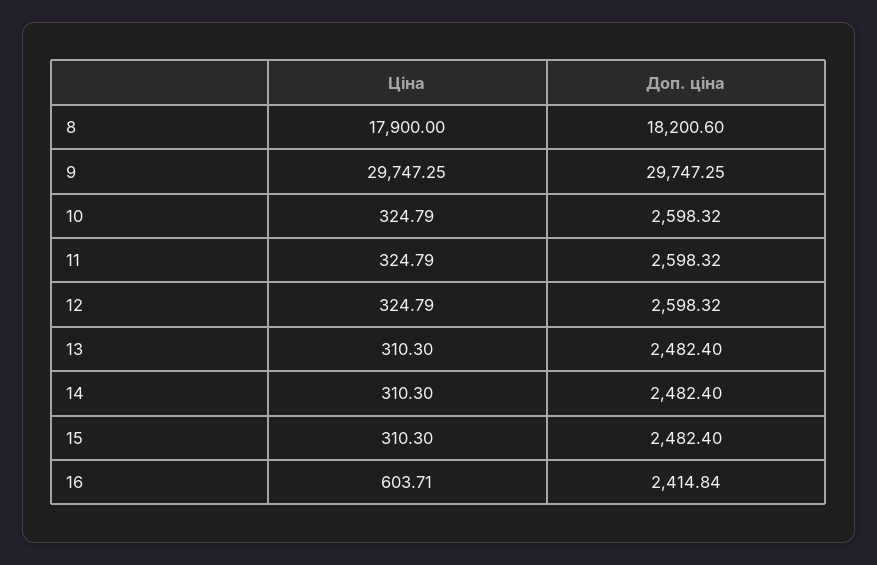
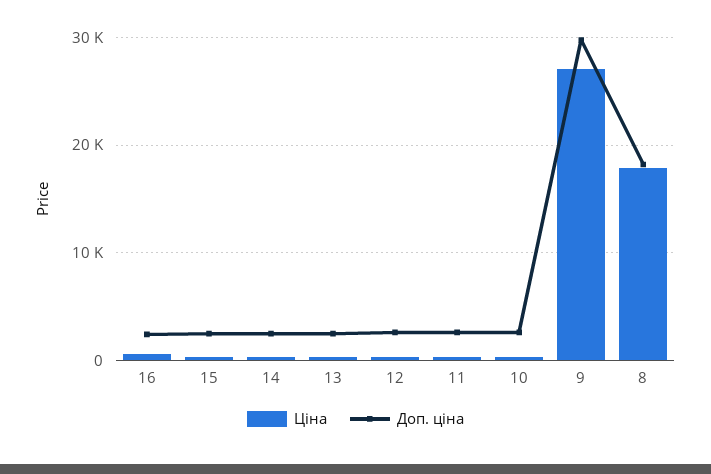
  {
    "Ціна": {
      "8": 17900,
-     "9": 29747.25,
+     "9": 27000,
      "10": 324.79,
      "11": 324.79,
      "12": 324.79,
      "13": 310.3,
      "14": 310.3,
      "15": 310.3,
      "16": 603.71
    },
    "Доп. ціна": {
      "8": 18200.6,
      "9": 29747.25,
      "10": 2598.32,
      "11": 2598.32,
      "12": 2598.32,
      "13": 2482.4,
      "14": 2482.4,
      "15": 2482.4,
      "16": 2414.84
    }
  }

